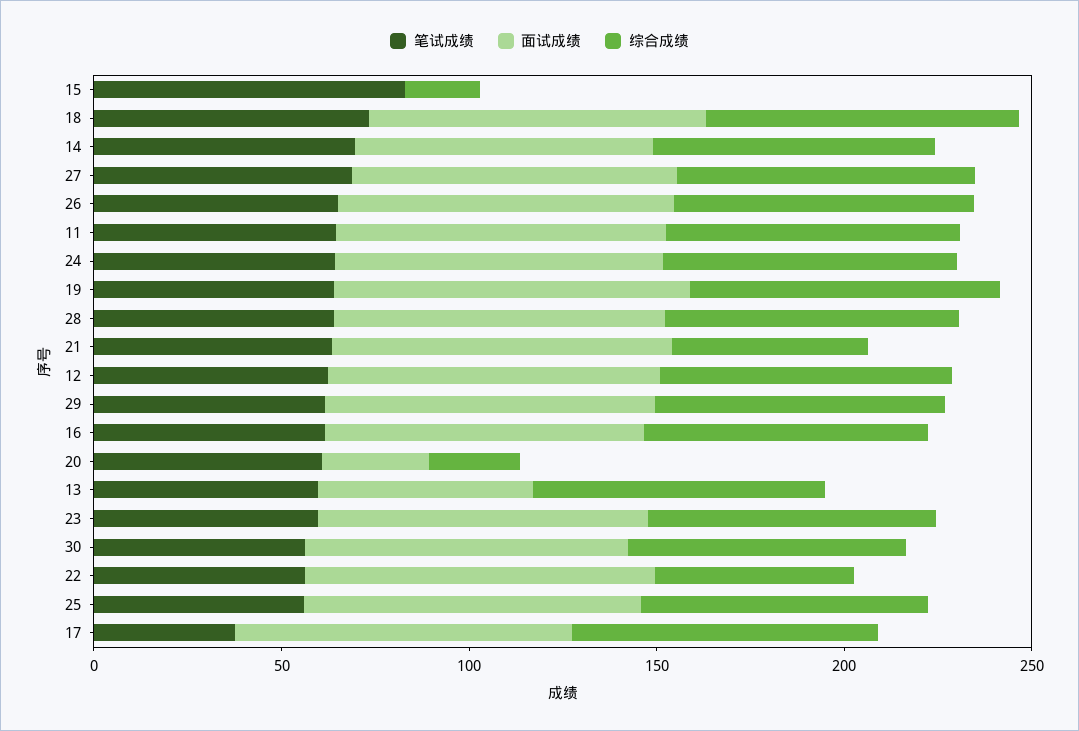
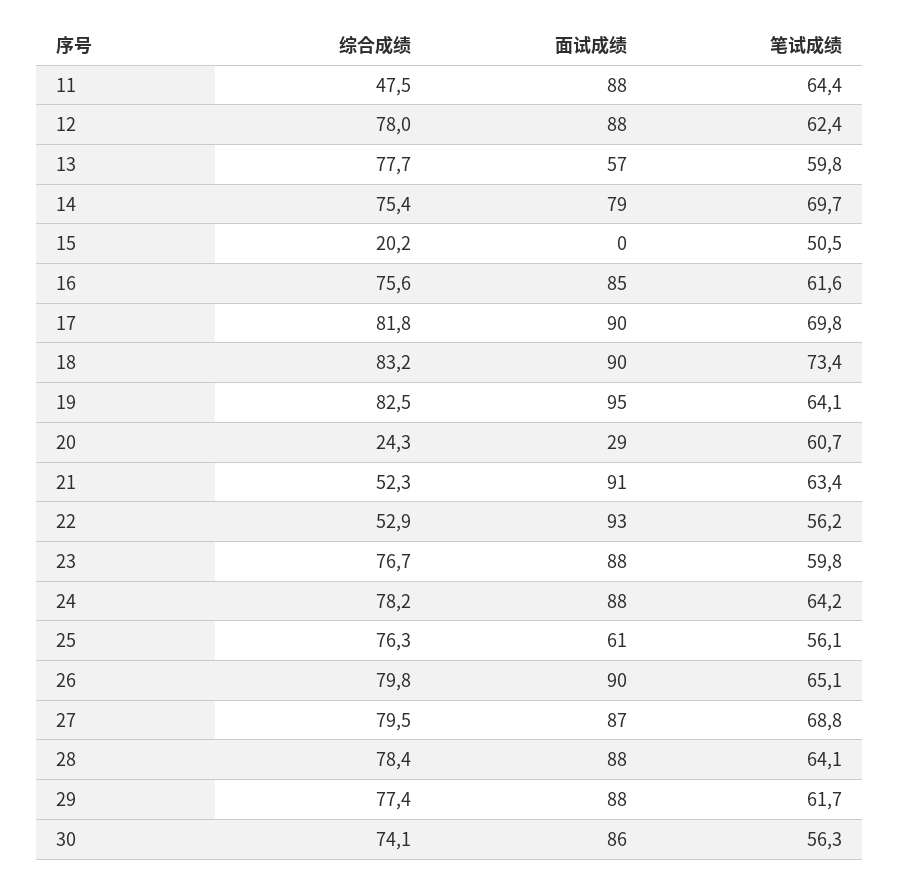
  {
    "笔试成绩": {
-     "15": 80,
+     "15": 50.5,
      "18": 73.4,
      "14": 69.7,
      "27": 68.8,
      "26": 65.1,
      "11": 64.4,
      "24": 64.2,
      "19": 64.1,
      "28": 64.1,
      "21": 63.4,
      "12": 62.4,
      "29": 61.7,
      "16": 61.6,
      "20": 60.7,
      "13": 59.8,
      "23": 59.8,
      "30": 56.3,
      "22": 56.2,
      "25": 56.1,
-     "17": 40
+     "17": 69.8
    },
    "面试成绩": {
      "15": 0,
      "18": 90,
      "14": 79,
      "27": 87,
      "26": 90,
      "11": 88,
      "24": 88,
      "19": 95,
      "28": 88,
      "21": 91,
      "12": 88,
      "29": 88,
      "16": 85,
      "20": 29,
      "13": 57,
      "23": 88,
      "30": 86,
      "22": 93,
-     "25": 90,
+     "25": 61,
      "17": 90
    },
    "综合成绩": {
      "15": 20.2,
      "18": 83.2,
      "14": 75.4,
      "27": 79.5,
      "26": 79.8,
-     "11": 80,
+     "11": 47.5,
      "24": 78.2,
      "19": 82.5,
      "28": 78.4,
      "21": 52.3,
      "12": 78,
      "29": 77.4,
      "16": 75.6,
      "20": 24.3,
      "13": 77.7,
      "23": 76.7,
      "30": 74.1,
      "22": 52.9,
      "25": 76.3,
      "17": 81.8
    }
  }

